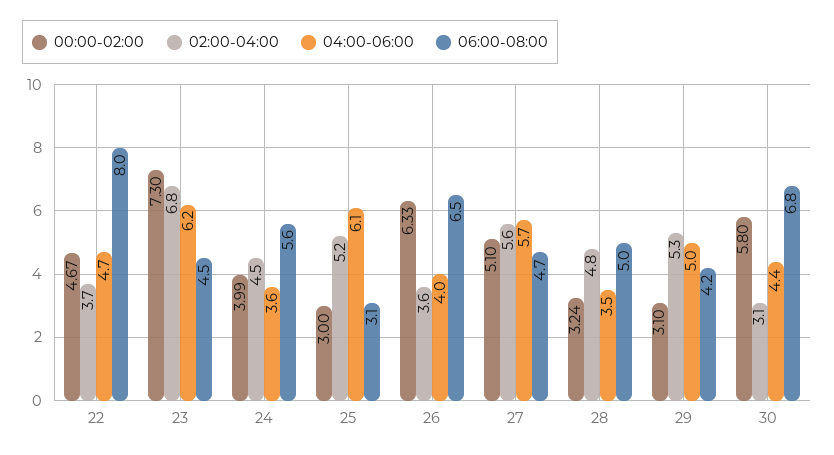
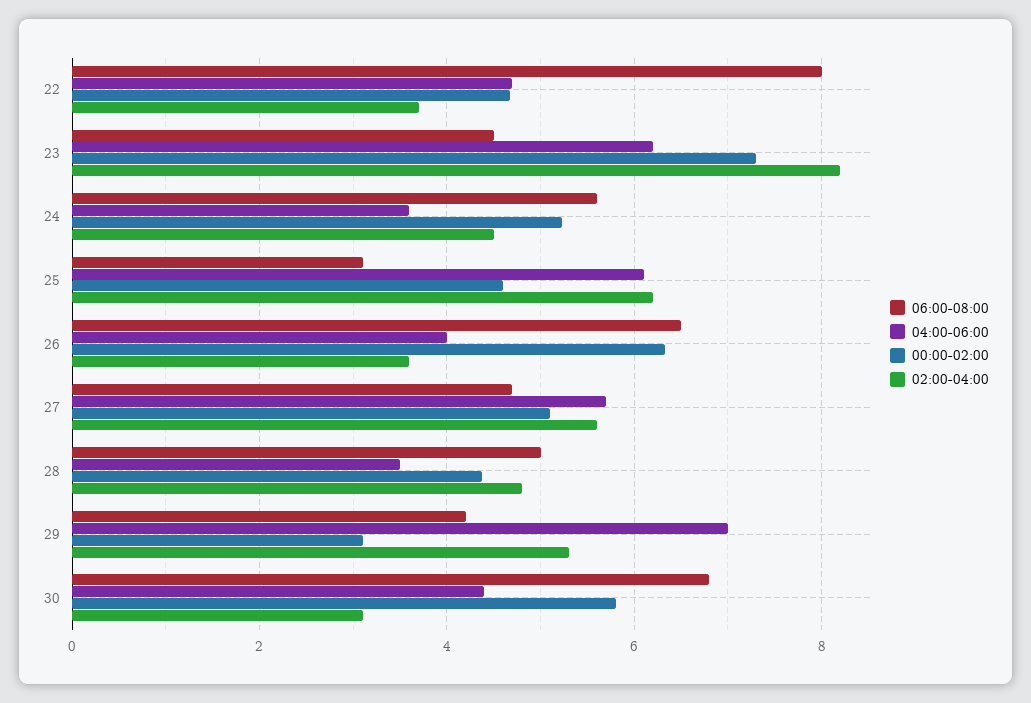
  {
    "00:00-02:00": {
      "22": 4.67,
      "23": 7.3,
-     "24": 3.99,
+     "24": 5.2,
-     "25": 3,
+     "25": 4.6,
      "26": 6.33,
      "27": 5.1,
-     "28": 3.24,
+     "28": 4.4,
      "29": 3.1,
      "30": 5.8
    },
    "02:00-04:00": {
      "22": 3.7,
-     "23": 6.8,
+     "23": 8.2,
      "24": 4.5,
-     "25": 5.2,
+     "25": 6.2,
      "26": 3.6,
      "27": 5.6,
      "28": 4.8,
      "29": 5.3,
      "30": 3.1
    },
    "04:00-06:00": {
      "22": 4.7,
      "23": 6.2,
      "24": 3.6,
      "25": 6.1,
      "26": 4,
      "27": 5.7,
      "28": 3.5,
-     "29": 5,
+     "29": 7,
      "30": 4.4
    },
    "06:00-08:00": {
      "22": 8,
      "23": 4.5,
      "24": 5.6,
      "25": 3.1,
      "26": 6.5,
      "27": 4.7,
      "28": 5,
      "29": 4.2,
      "30": 6.8
    }
  }

